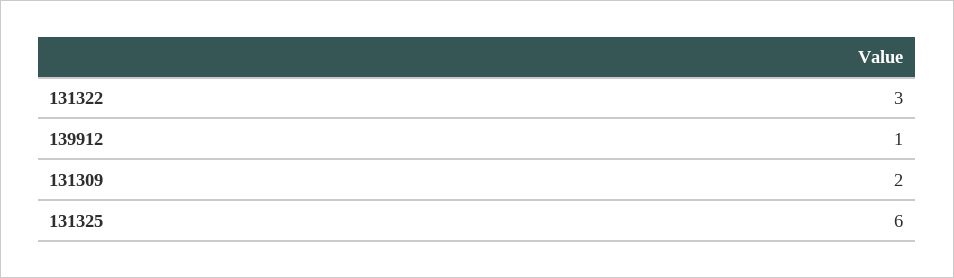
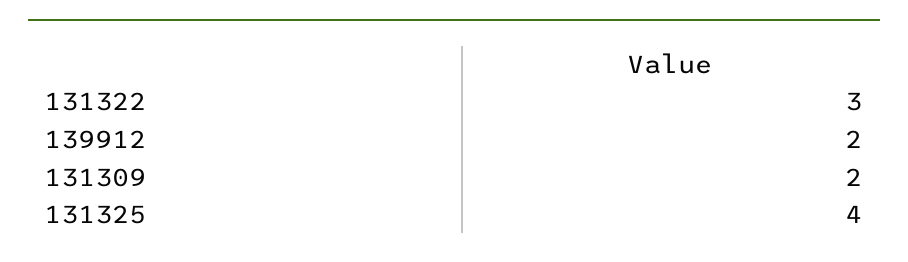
  {
    "131322": 3,
-   "139912": 1,
+   "139912": 2,
    "131309": 2,
-   "131325": 6
+   "131325": 4
  }

